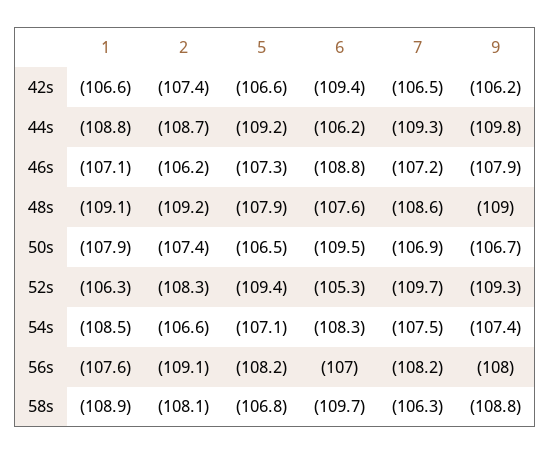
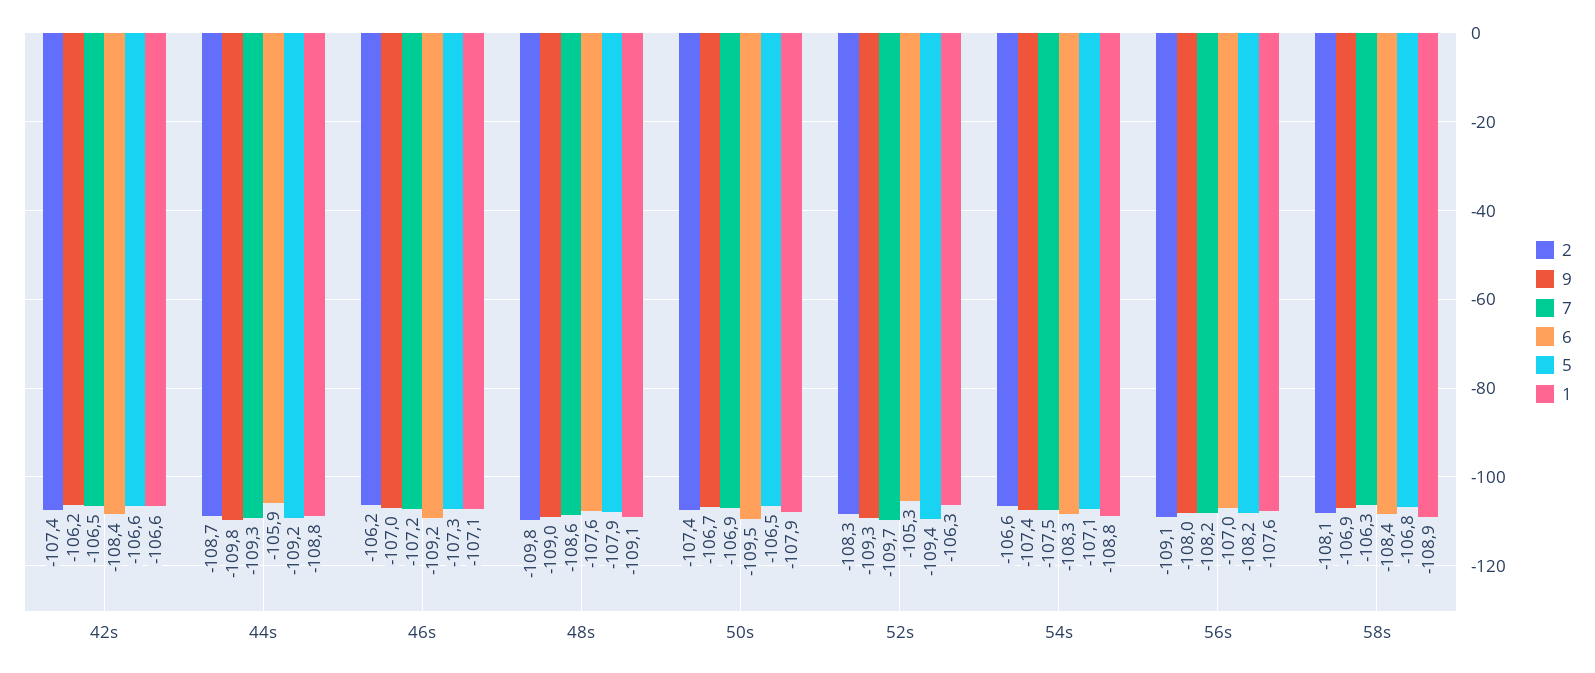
  {
    "1": {
      "42s": -106.6,
      "44s": -108.8,
      "46s": -107.1,
      "48s": -109.1,
      "50s": -107.9,
      "52s": -106.3,
-     "54s": -108.5,
+     "54s": -108.8,
      "56s": -107.6,
      "58s": -108.9
    },
    "2": {
      "42s": -107.4,
      "44s": -108.7,
      "46s": -106.2,
-     "48s": -109.2,
+     "48s": -109.8,
      "50s": -107.4,
      "52s": -108.3,
      "54s": -106.6,
      "56s": -109.1,
      "58s": -108.1
    },
    "5": {
      "42s": -106.6,
      "44s": -109.2,
      "46s": -107.3,
      "48s": -107.9,
      "50s": -106.5,
      "52s": -109.4,
      "54s": -107.1,
      "56s": -108.2,
      "58s": -106.8
    },
    "6": {
-     "42s": -109.4,
+     "42s": -108.4,
-     "44s": -106.2,
+     "44s": -105.9,
-     "46s": -108.8,
+     "46s": -109.2,
      "48s": -107.6,
      "50s": -109.5,
      "52s": -105.3,
      "54s": -108.3,
      "56s": -107,
-     "58s": -109.7
+     "58s": -108.4
    },
    "7": {
      "42s": -106.5,
      "44s": -109.3,
      "46s": -107.2,
      "48s": -108.6,
      "50s": -106.9,
      "52s": -109.7,
      "54s": -107.5,
      "56s": -108.2,
      "58s": -106.3
    },
    "9": {
      "42s": -106.2,
      "44s": -109.8,
-     "46s": -107.9,
+     "46s": -107,
      "48s": -109,
      "50s": -106.7,
      "52s": -109.3,
      "54s": -107.4,
      "56s": -108,
-     "58s": -108.8
+     "58s": -106.9
    }
  }

